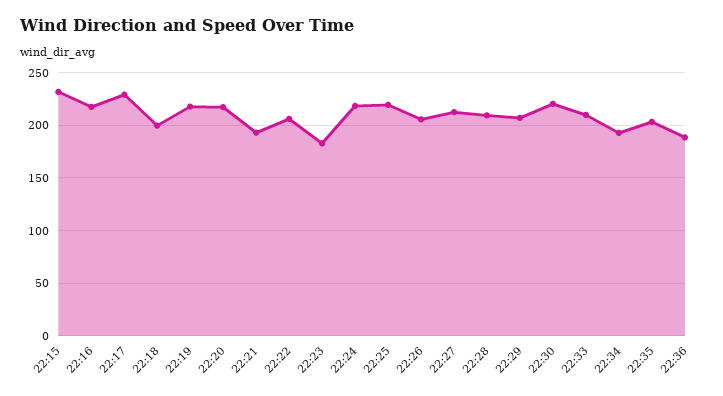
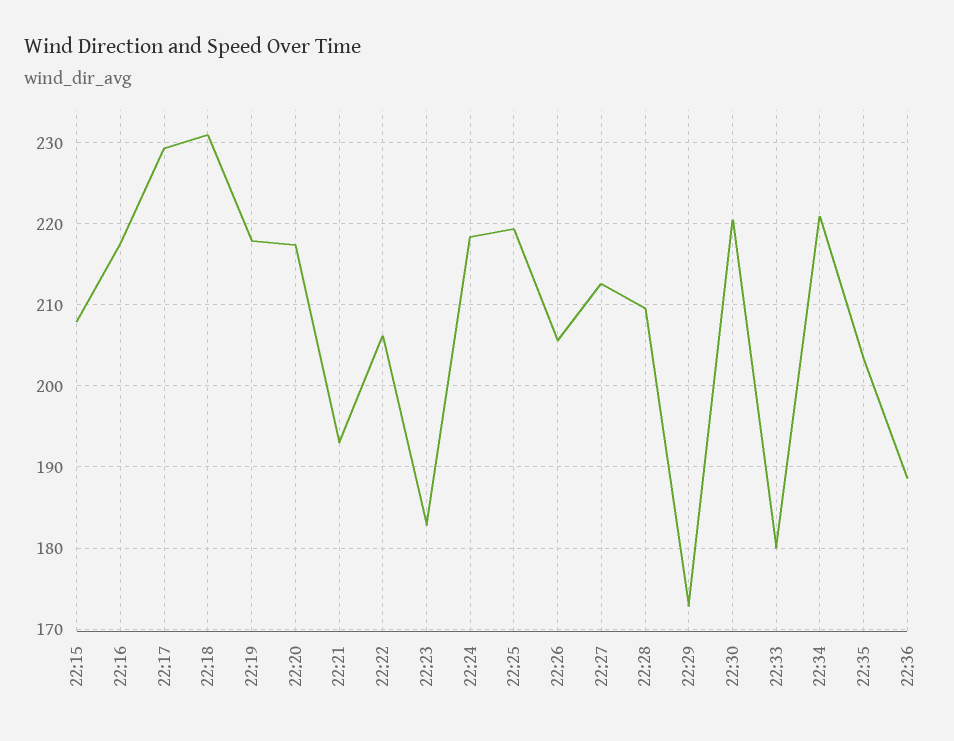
  {
-   "22:15": 230,
+   "22:15": 208,
    "22:16": 218,
    "22:17": 229,
-   "22:18": 200,
+   "22:18": 231,
    "22:19": 218,
    "22:20": 217,
    "22:21": 193,
    "22:22": 206,
    "22:23": 183,
    "22:24": 218,
    "22:25": 219,
    "22:26": 206,
    "22:27": 213,
    "22:28": 210,
-   "22:29": 210,
+   "22:29": 173,
    "22:30": 221,
-   "22:33": 210,
+   "22:33": 180,
-   "22:34": 190,
+   "22:34": 221,
    "22:35": 203,
    "22:36": 189
  }

